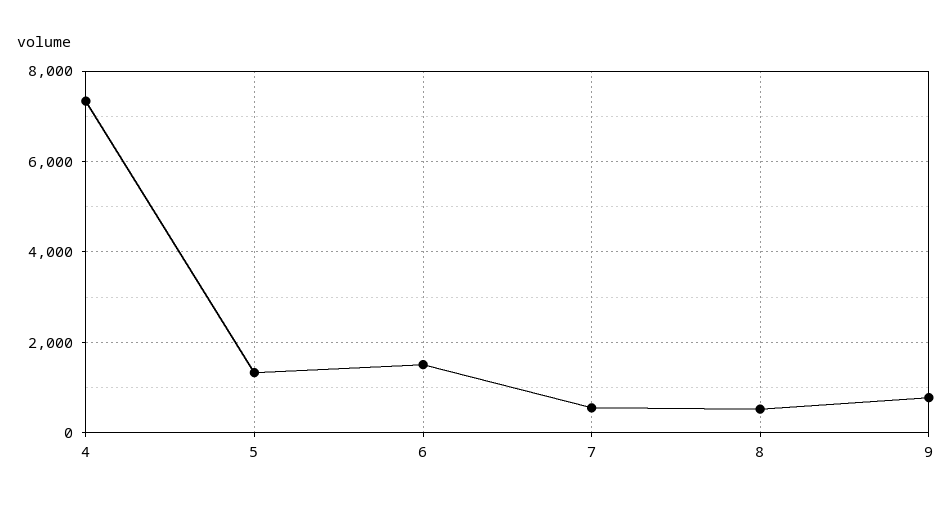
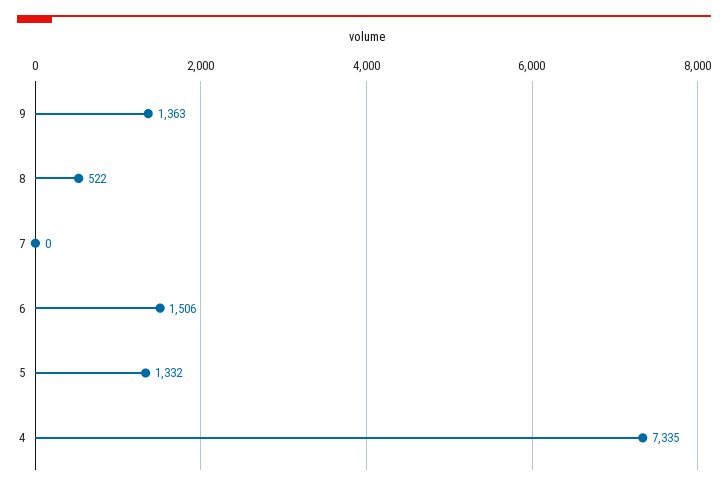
  {
    "4": 7335,
    "5": 1332,
    "6": 1506,
-   "7": 600,
+   "7": 0,
    "8": 522,
-   "9": 800
+   "9": 1363
  }

